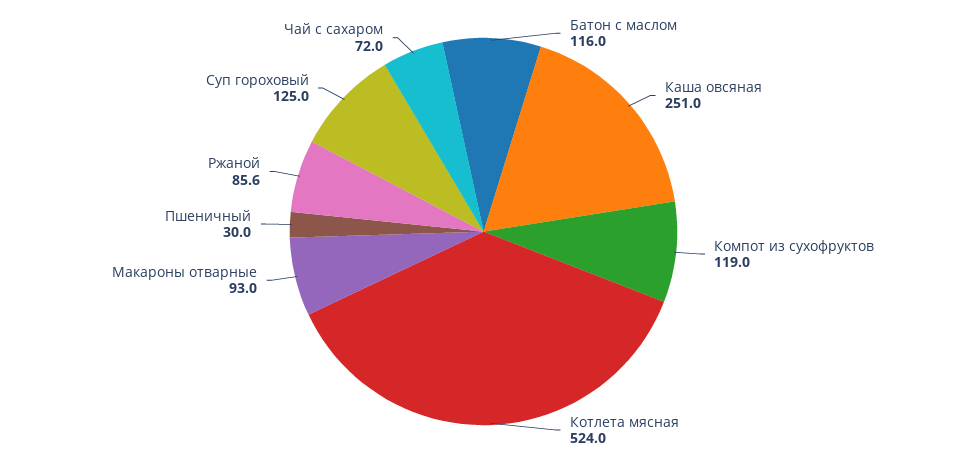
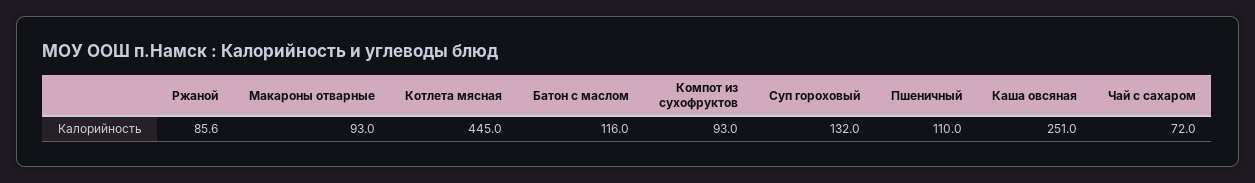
  {
    "Батон с маслом": 116,
    "Каша овсяная": 251,
-   "Компот из сухофруктов": 119,
+   "Компот из сухофруктов": 93,
-   "Котлета мясная": 524,
+   "Котлета мясная": 445,
    "Макароны отварные": 93,
-   "Пшеничный": 30,
+   "Пшеничный": 110,
    "Ржаной": 85.6,
-   "Суп гороховый": 125,
+   "Суп гороховый": 132,
    "Чай с сахаром": 72
  }

